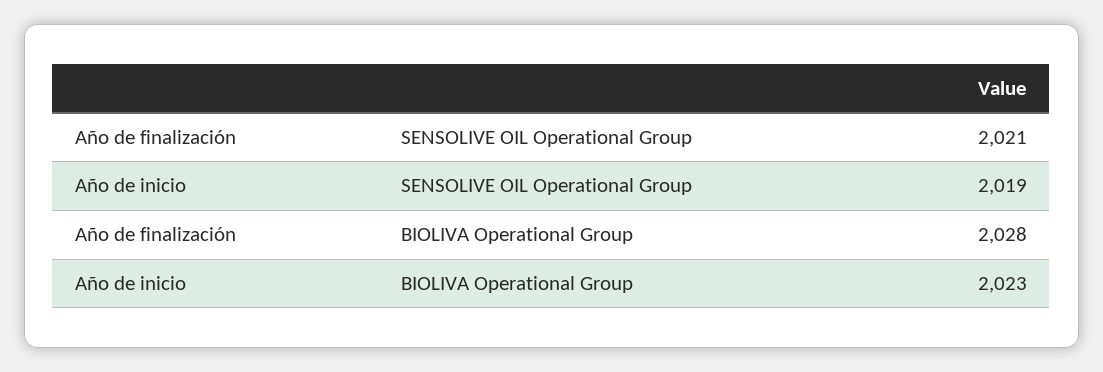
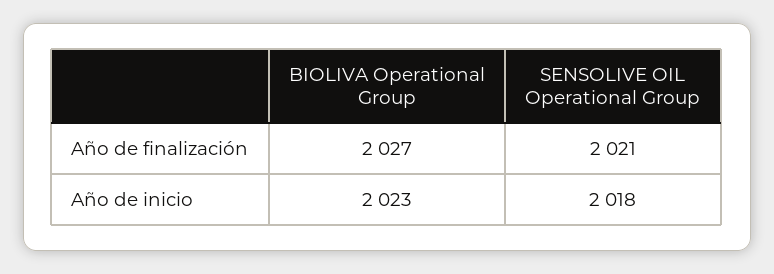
  {
    "Año de finalización": {
      "SENSOLIVE OIL Operational Group": 2021,
-     "BIOLIVA Operational Group": 2028
+     "BIOLIVA Operational Group": 2027
    },
    "Año de inicio": {
-     "SENSOLIVE OIL Operational Group": 2019,
+     "SENSOLIVE OIL Operational Group": 2018,
      "BIOLIVA Operational Group": 2023
    }
  }

